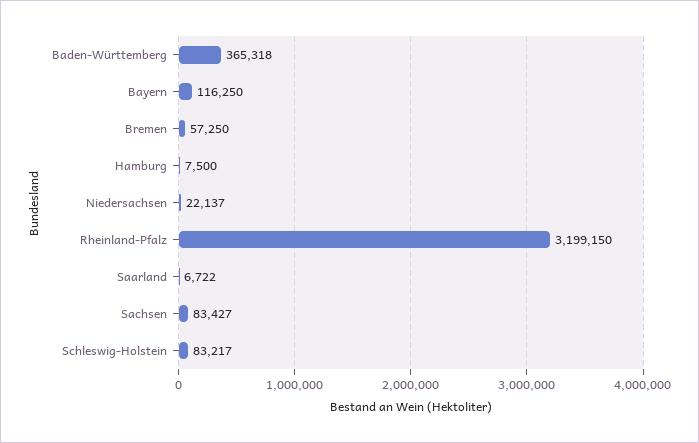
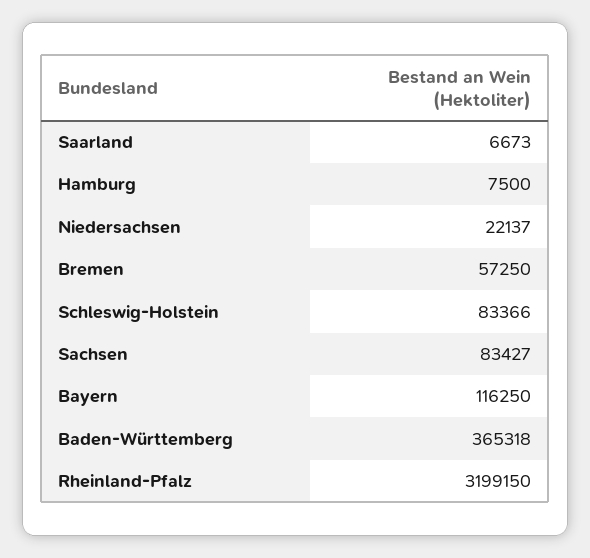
  {
    "Baden-Württemberg": 365318,
    "Bayern": 116250,
    "Bremen": 57250,
    "Hamburg": 7500,
    "Niedersachsen": 22137,
    "Rheinland-Pfalz": 3199150,
-   "Saarland": 6722,
+   "Saarland": 6673,
    "Sachsen": 83427,
-   "Schleswig-Holstein": 83217
+   "Schleswig-Holstein": 83366
  }

